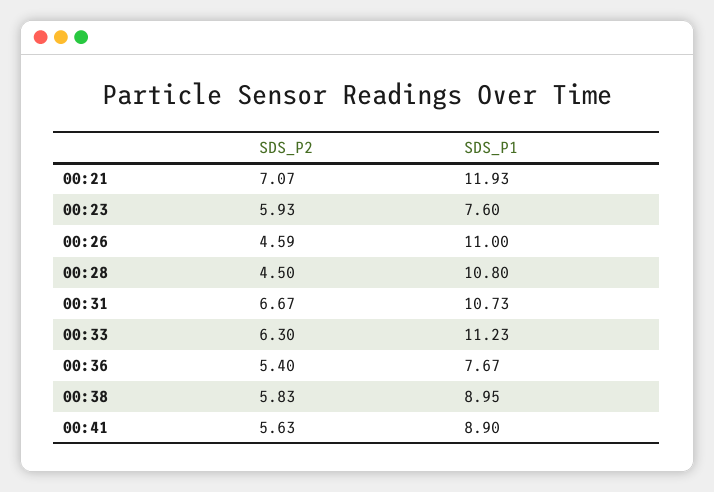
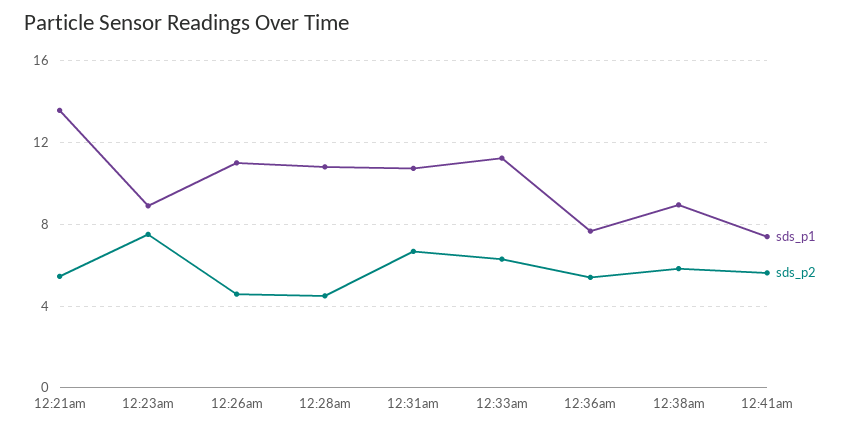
  {
    "SDS_P2": {
-     "00:21": 7.07,
+     "00:21": 5.5,
-     "00:23": 5.93,
+     "00:23": 7.5,
      "00:26": 4.59,
      "00:28": 4.5,
      "00:31": 6.67,
      "00:33": 6.3,
      "00:36": 5.4,
      "00:38": 5.83,
      "00:41": 5.63
    },
    "SDS_P1": {
-     "00:21": 11.93,
+     "00:21": 13.5,
-     "00:23": 7.6,
+     "00:23": 9,
      "00:26": 11,
      "00:28": 10.8,
      "00:31": 10.73,
      "00:33": 11.23,
      "00:36": 7.67,
      "00:38": 8.95,
-     "00:41": 8.9
+     "00:41": 7.5
    }
  }

